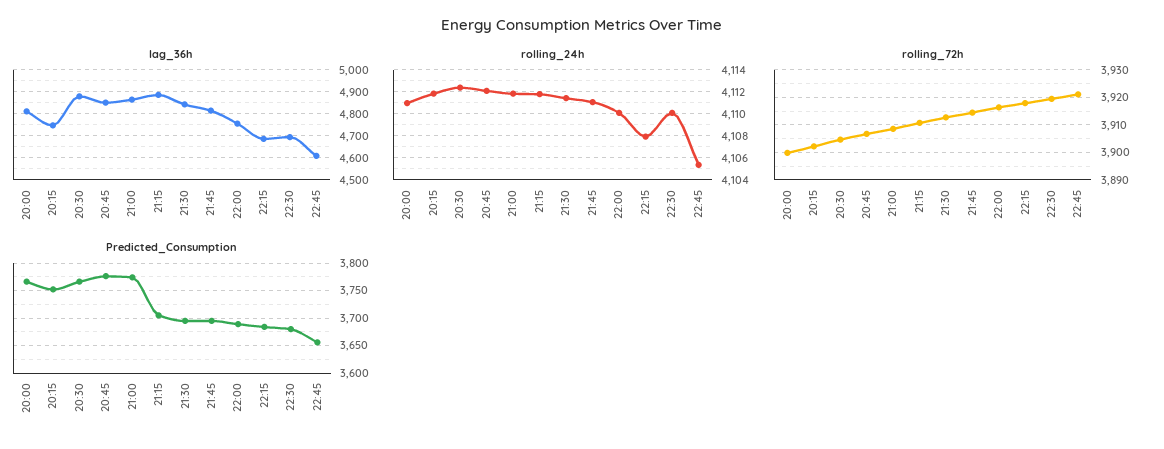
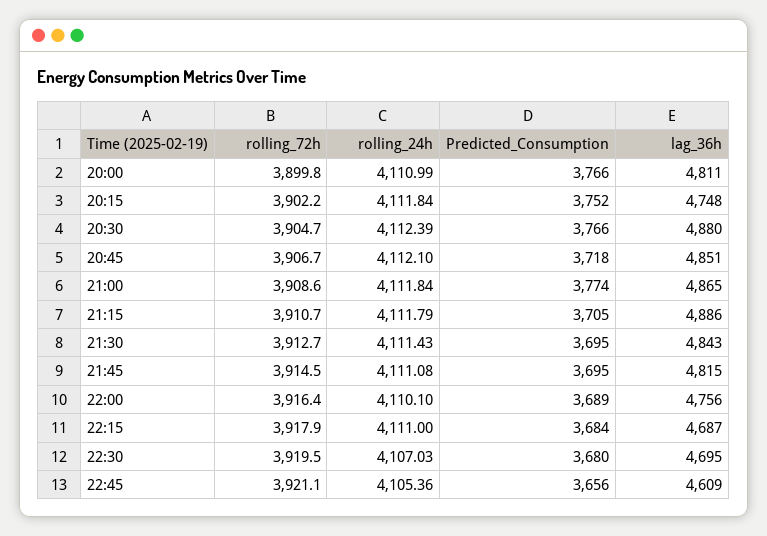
  {
    "lag_36h": {
      "20:00": 4811,
      "20:15": 4748,
      "20:30": 4880,
      "20:45": 4851,
      "21:00": 4865,
      "21:15": 4886,
      "21:30": 4843,
      "21:45": 4815,
      "22:00": 4756,
      "22:15": 4687,
      "22:30": 4695,
      "22:45": 4609
    },
    "rolling_24h": {
      "20:00": 4110.99,
      "20:15": 4111.84,
      "20:30": 4112.39,
      "20:45": 4112.1,
      "21:00": 4111.84,
      "21:15": 4111.79,
      "21:30": 4111.43,
      "21:45": 4111.08,
      "22:00": 4110.1,
-     "22:15": 4108,
+     "22:15": 4111,
-     "22:30": 4110,
+     "22:30": 4107.03,
      "22:45": 4105.36
    },
    "rolling_72h": {
      "20:00": 3899.8,
      "20:15": 3902.2,
      "20:30": 3904.7,
      "20:45": 3906.7,
      "21:00": 3908.6,
      "21:15": 3910.7,
      "21:30": 3912.7,
      "21:45": 3914.5,
      "22:00": 3916.4,
      "22:15": 3917.9,
      "22:30": 3919.5,
      "22:45": 3921.1
    },
    "Predicted_Consumption": {
      "20:00": 3766,
      "20:15": 3752,
      "20:30": 3766,
-     "20:45": 3775,
+     "20:45": 3718,
      "21:00": 3774,
      "21:15": 3705,
      "21:30": 3695,
      "21:45": 3695,
      "22:00": 3689,
      "22:15": 3684,
      "22:30": 3680,
      "22:45": 3656
    }
  }

